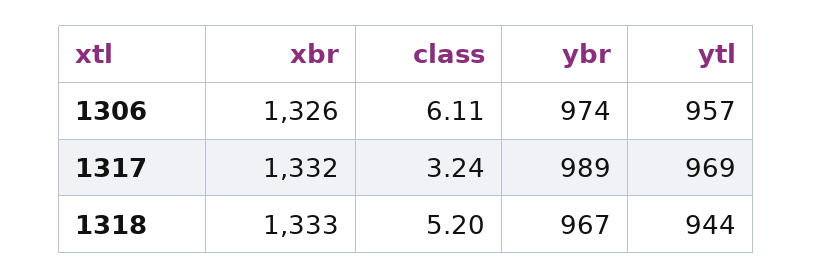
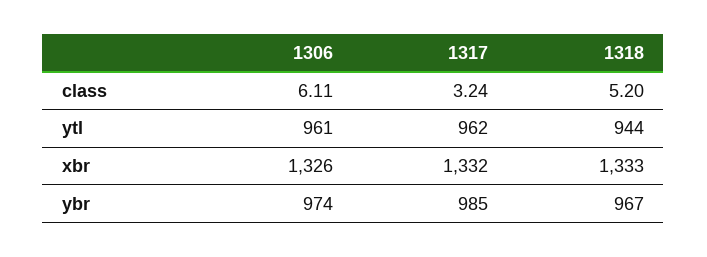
  {
    "xbr": {
      "1306": 1326,
      "1317": 1332,
      "1318": 1333
    },
    "class": {
      "1306": 6.11,
      "1317": 3.24,
      "1318": 5.2
    },
    "ybr": {
      "1306": 974,
-     "1317": 989,
+     "1317": 985,
      "1318": 967
    },
    "ytl": {
-     "1306": 957,
+     "1306": 961,
-     "1317": 969,
+     "1317": 962,
      "1318": 944
    }
  }

